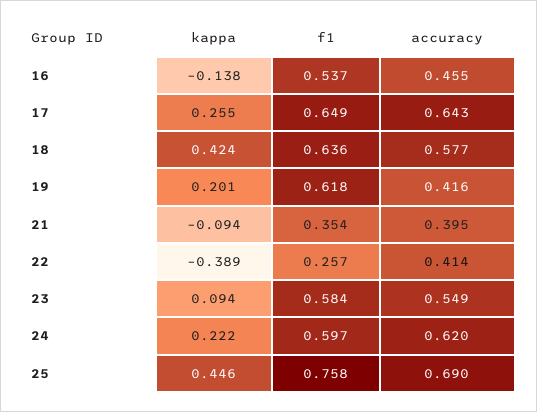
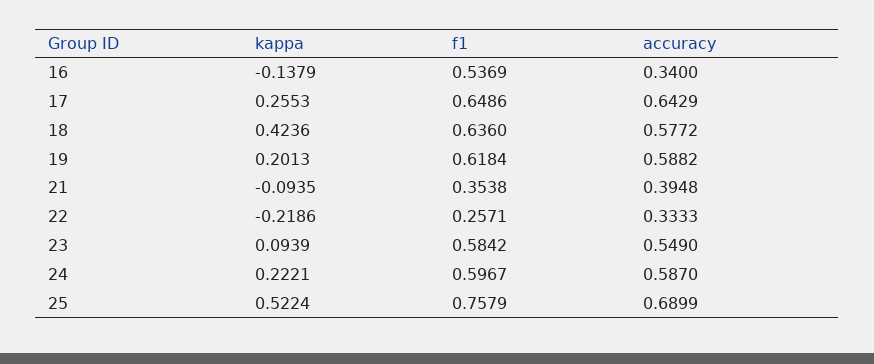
  {
    "kappa": {
      "16": -0.1379,
      "17": 0.2553,
      "18": 0.4236,
      "19": 0.2013,
      "21": -0.0935,
-     "22": -0.389,
+     "22": -0.2186,
      "23": 0.0939,
      "24": 0.2221,
-     "25": 0.446
+     "25": 0.5224
    },
    "f1": {
      "16": 0.5369,
      "17": 0.6486,
      "18": 0.636,
      "19": 0.6184,
      "21": 0.3538,
      "22": 0.2571,
      "23": 0.5842,
      "24": 0.5967,
      "25": 0.7579
    },
    "accuracy": {
-     "16": 0.455,
+     "16": 0.34,
      "17": 0.6429,
      "18": 0.5772,
-     "19": 0.416,
+     "19": 0.5882,
      "21": 0.3948,
-     "22": 0.414,
+     "22": 0.3333,
      "23": 0.549,
-     "24": 0.62,
+     "24": 0.587,
      "25": 0.6899
    }
  }

